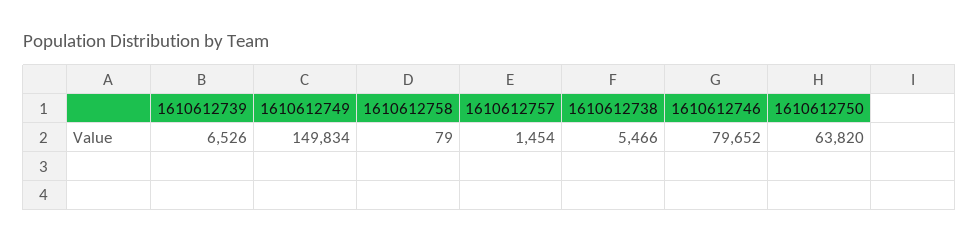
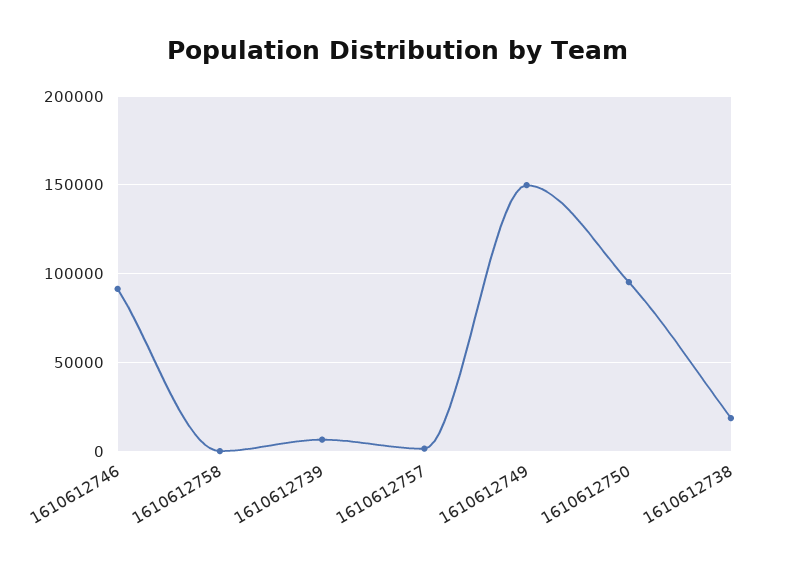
  {
    "1610612739": 6526,
    "1610612749": 149834,
    "1610612758": 79,
    "1610612757": 1454,
-   "1610612738": 5466,
+   "1610612738": 20000,
-   "1610612746": 79652,
+   "1610612746": 90000,
-   "1610612750": 63820
+   "1610612750": 95000
  }

